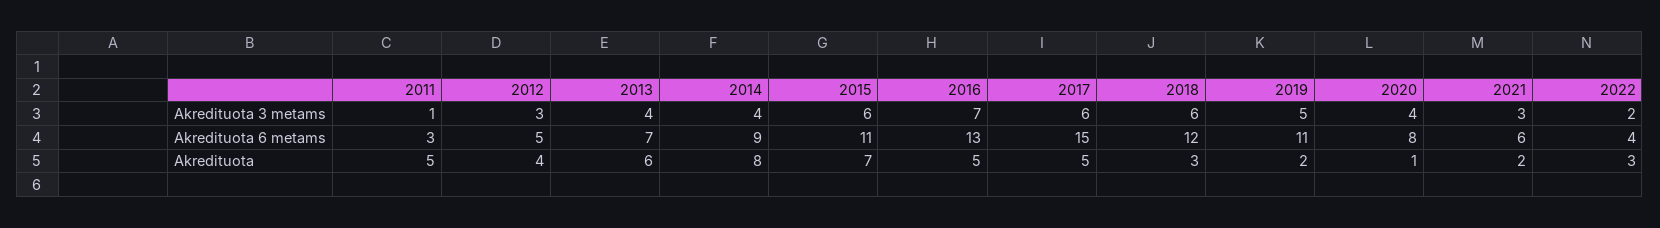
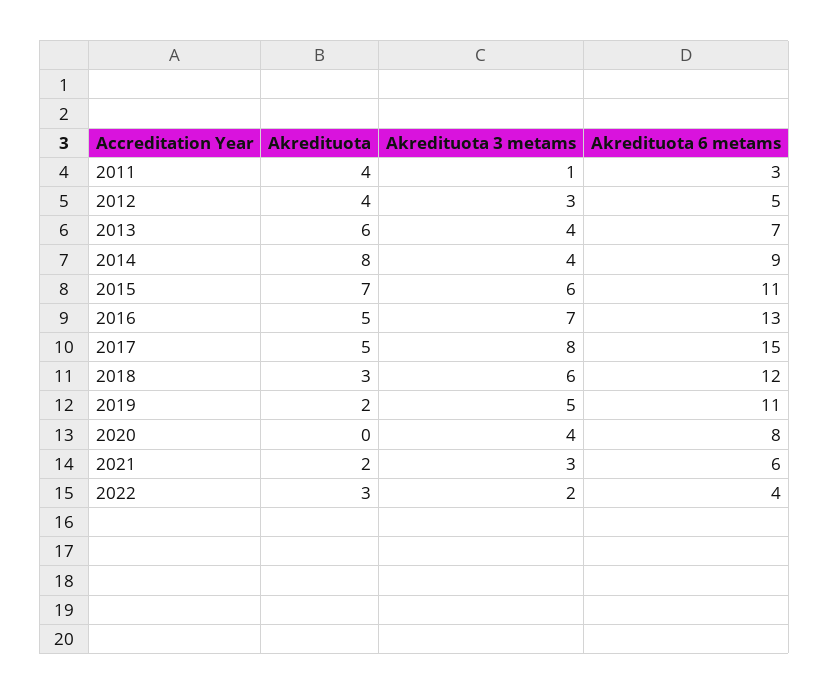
  {
    "2011": {
      "Akredituota 3 metams": 1,
      "Akredituota 6 metams": 3,
-     "Akredituota": 5
+     "Akredituota": 4
    },
    "2012": {
      "Akredituota 3 metams": 3,
      "Akredituota 6 metams": 5,
      "Akredituota": 4
    },
    "2013": {
      "Akredituota 3 metams": 4,
      "Akredituota 6 metams": 7,
      "Akredituota": 6
    },
    "2014": {
      "Akredituota 3 metams": 4,
      "Akredituota 6 metams": 9,
      "Akredituota": 8
    },
    "2015": {
      "Akredituota 3 metams": 6,
      "Akredituota 6 metams": 11,
      "Akredituota": 7
    },
    "2016": {
      "Akredituota 3 metams": 7,
      "Akredituota 6 metams": 13,
      "Akredituota": 5
    },
    "2017": {
-     "Akredituota 3 metams": 6,
+     "Akredituota 3 metams": 8,
      "Akredituota 6 metams": 15,
      "Akredituota": 5
    },
    "2018": {
      "Akredituota 3 metams": 6,
      "Akredituota 6 metams": 12,
      "Akredituota": 3
    },
    "2019": {
      "Akredituota 3 metams": 5,
      "Akredituota 6 metams": 11,
      "Akredituota": 2
    },
    "2020": {
      "Akredituota 3 metams": 4,
      "Akredituota 6 metams": 8,
-     "Akredituota": 1
+     "Akredituota": 0
    },
    "2021": {
      "Akredituota 3 metams": 3,
      "Akredituota 6 metams": 6,
      "Akredituota": 2
    },
    "2022": {
      "Akredituota 3 metams": 2,
      "Akredituota 6 metams": 4,
      "Akredituota": 3
    }
  }

